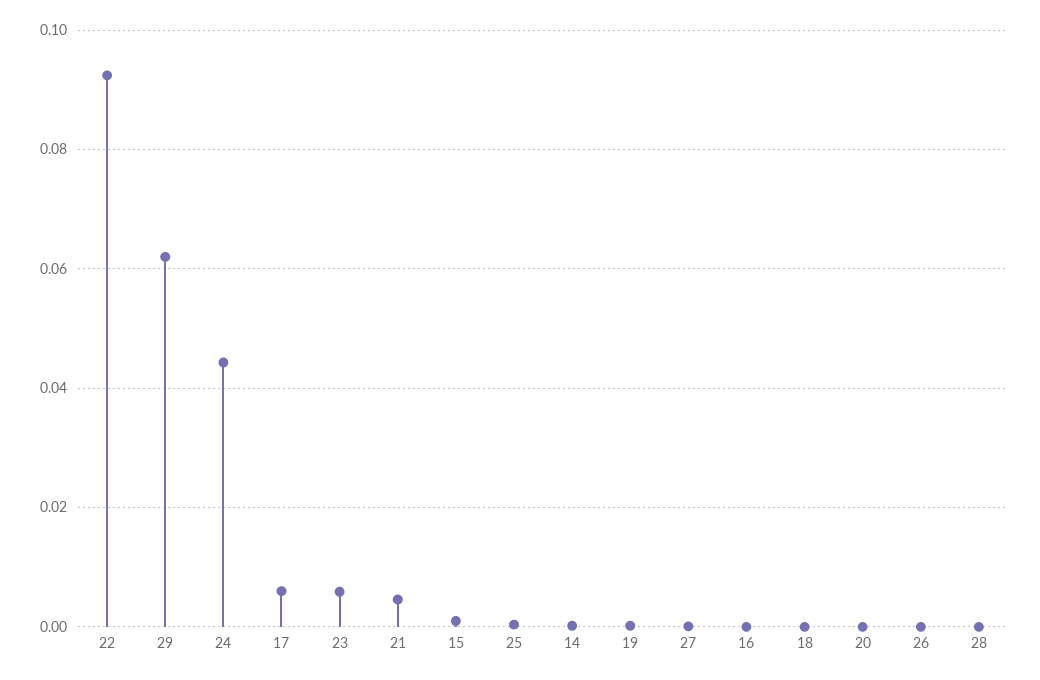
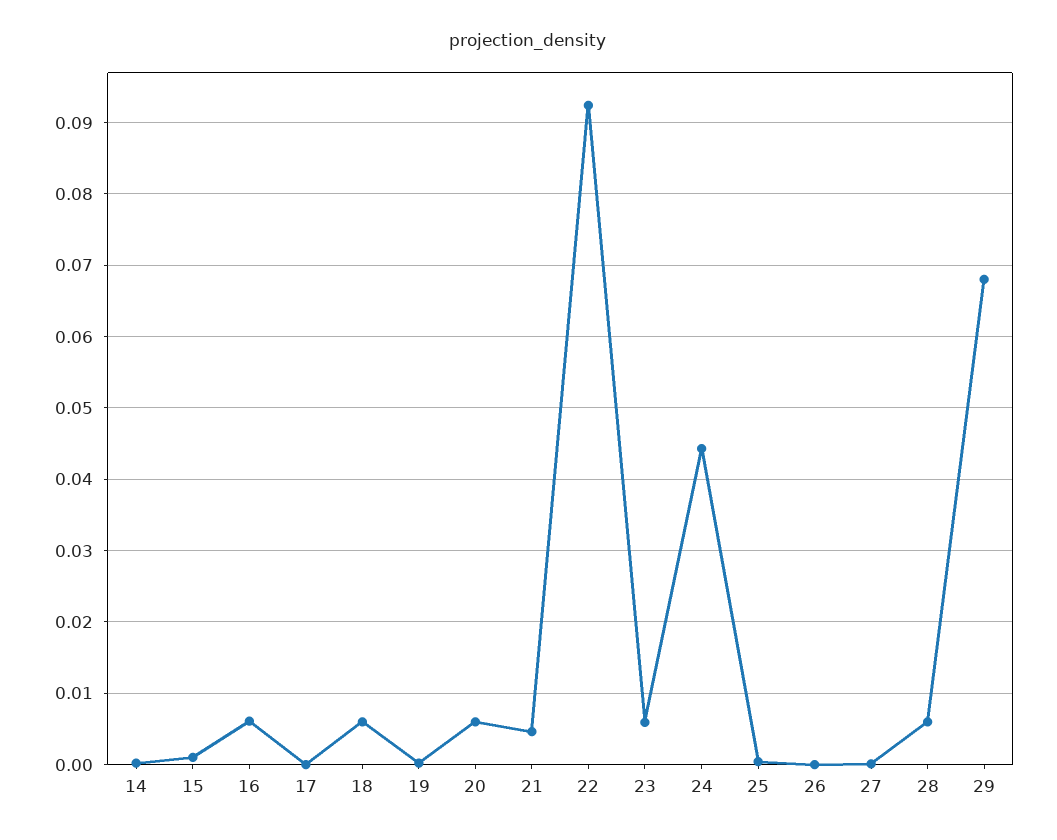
  {
    "22": 0.092,
-   "29": 0.062,
+   "29": 0.068,
    "24": 0.044,
-   "17": 0.006,
+   "17": 0,
    "23": 0.006,
    "21": 0.005,
    "15": 0.001,
    "25": 0,
    "14": 0,
    "19": 0,
    "27": 0,
-   "16": 0,
+   "16": 0.006,
-   "18": 0,
+   "18": 0.006,
-   "20": 0,
+   "20": 0.006,
    "26": 0,
-   "28": 0
+   "28": 0.006
  }

